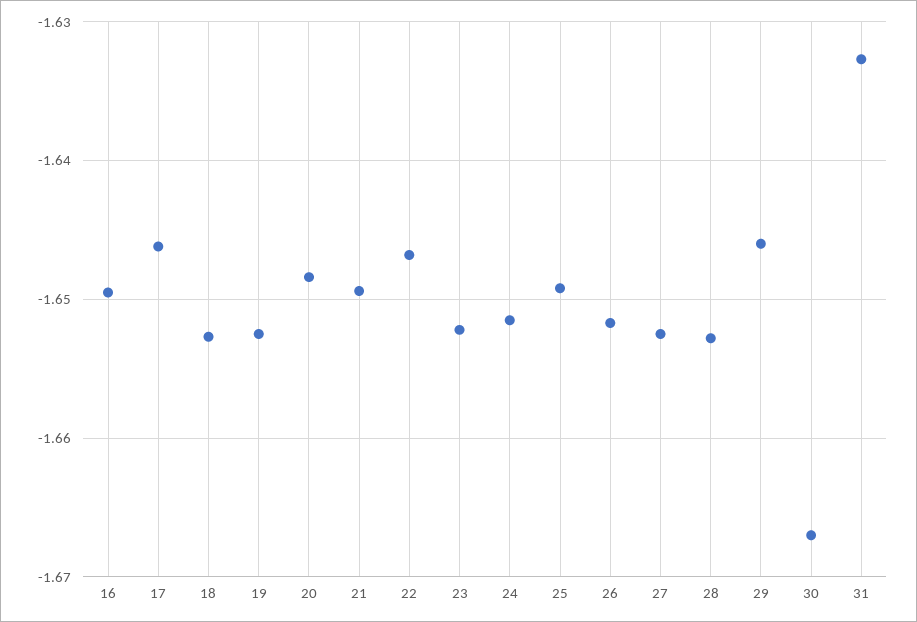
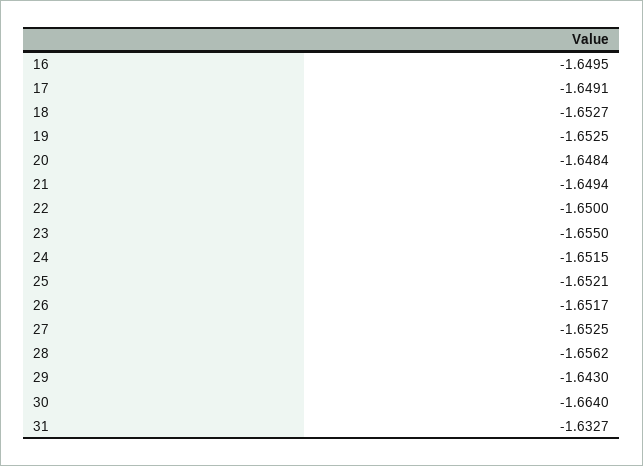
  {
    "16": -1.6495,
-   "17": -1.646,
+   "17": -1.6491,
    "18": -1.6527,
    "19": -1.6525,
    "20": -1.6484,
    "21": -1.6494,
-   "22": -1.647,
+   "22": -1.65,
-   "23": -1.652,
+   "23": -1.655,
    "24": -1.6515,
-   "25": -1.649,
+   "25": -1.6521,
    "26": -1.6517,
    "27": -1.6525,
-   "28": -1.653,
+   "28": -1.6562,
-   "29": -1.646,
+   "29": -1.643,
-   "30": -1.667,
+   "30": -1.664,
    "31": -1.6327
  }

